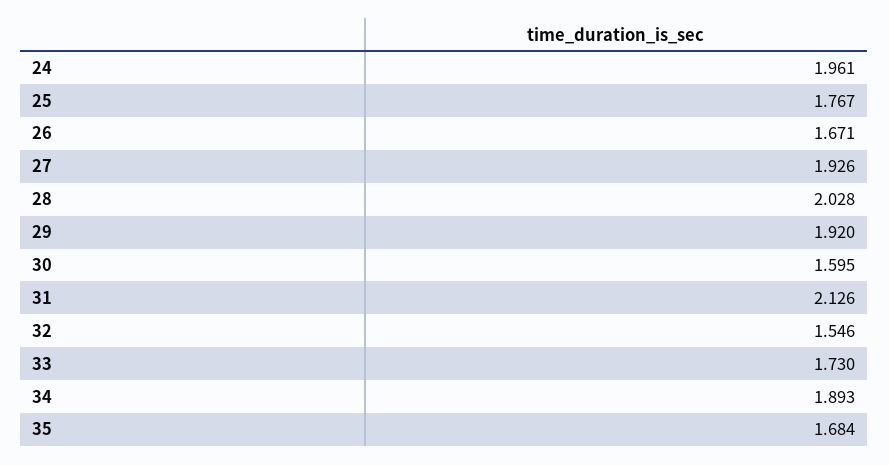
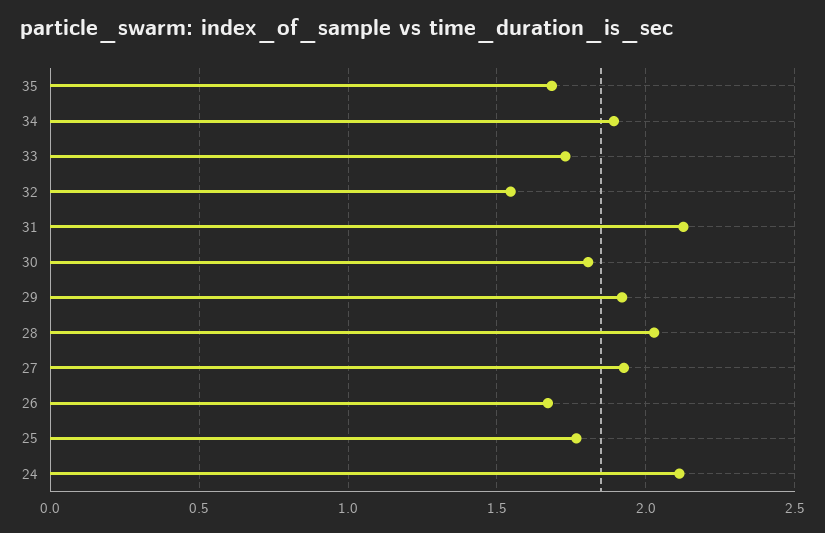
  {
-   "24": 1.961,
+   "24": 2.1,
    "25": 1.767,
    "26": 1.671,
    "27": 1.926,
    "28": 2.028,
    "29": 1.92,
-   "30": 1.595,
+   "30": 1.8,
    "31": 2.126,
    "32": 1.546,
    "33": 1.73,
    "34": 1.893,
    "35": 1.684
  }

